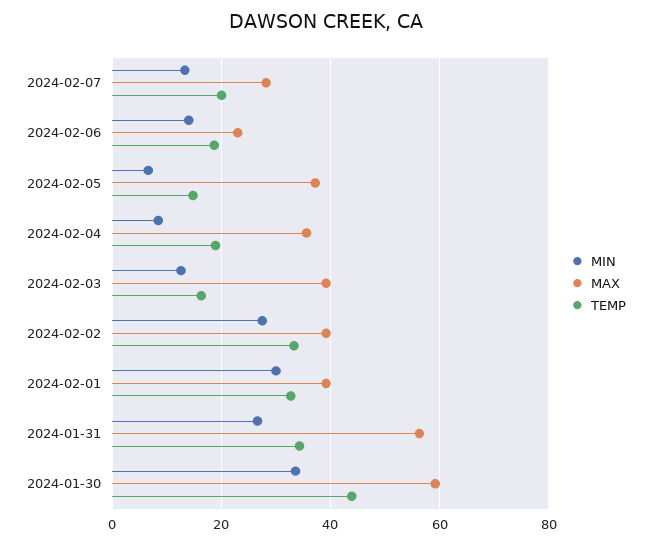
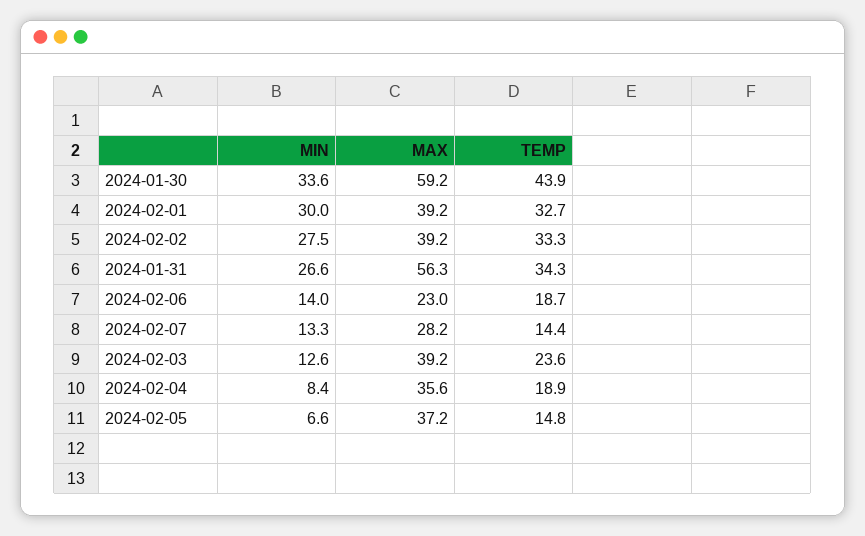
  {
    "MIN": {
      "2024-02-07": 13.3,
      "2024-02-06": 14,
      "2024-02-05": 6.6,
      "2024-02-04": 8.4,
      "2024-02-03": 12.6,
      "2024-02-02": 27.5,
      "2024-02-01": 30,
      "2024-01-31": 26.6,
      "2024-01-30": 33.6
    },
    "MAX": {
      "2024-02-07": 28.2,
      "2024-02-06": 23,
      "2024-02-05": 37.2,
      "2024-02-04": 35.6,
      "2024-02-03": 39.2,
      "2024-02-02": 39.2,
      "2024-02-01": 39.2,
      "2024-01-31": 56.3,
      "2024-01-30": 59.2
    },
    "TEMP": {
-     "2024-02-07": 20,
+     "2024-02-07": 14.4,
      "2024-02-06": 18.7,
      "2024-02-05": 14.8,
      "2024-02-04": 18.9,
-     "2024-02-03": 16,
+     "2024-02-03": 23.6,
      "2024-02-02": 33.3,
      "2024-02-01": 32.7,
      "2024-01-31": 34.3,
      "2024-01-30": 43.9
    }
  }

